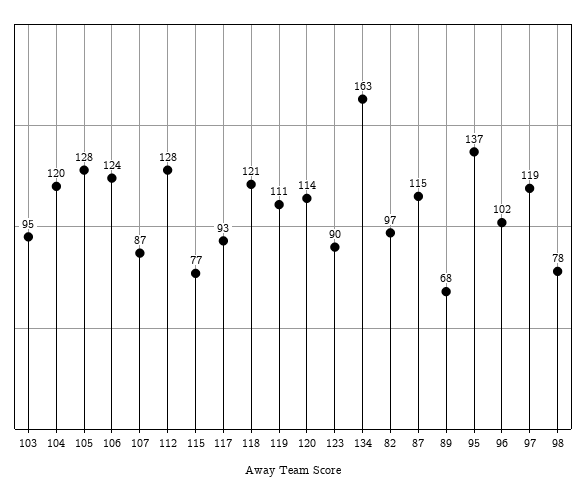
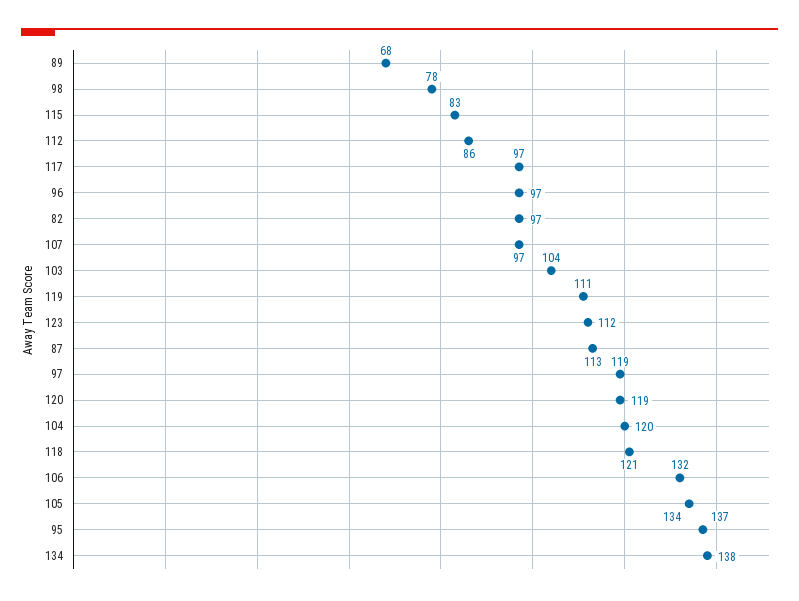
  {
-   "103": 95,
+   "103": 104,
    "104": 120,
-   "105": 128,
+   "105": 134,
-   "106": 124,
+   "106": 132,
-   "107": 87,
+   "107": 97,
-   "112": 128,
+   "112": 86,
-   "115": 77,
+   "115": 83,
-   "117": 93,
+   "117": 97,
    "118": 121,
    "119": 111,
-   "120": 114,
+   "120": 119,
-   "123": 90,
+   "123": 112,
-   "134": 163,
+   "134": 138,
    "82": 97,
-   "87": 115,
+   "87": 113,
    "89": 68,
    "95": 137,
-   "96": 102,
+   "96": 97,
    "97": 119,
    "98": 78
  }

